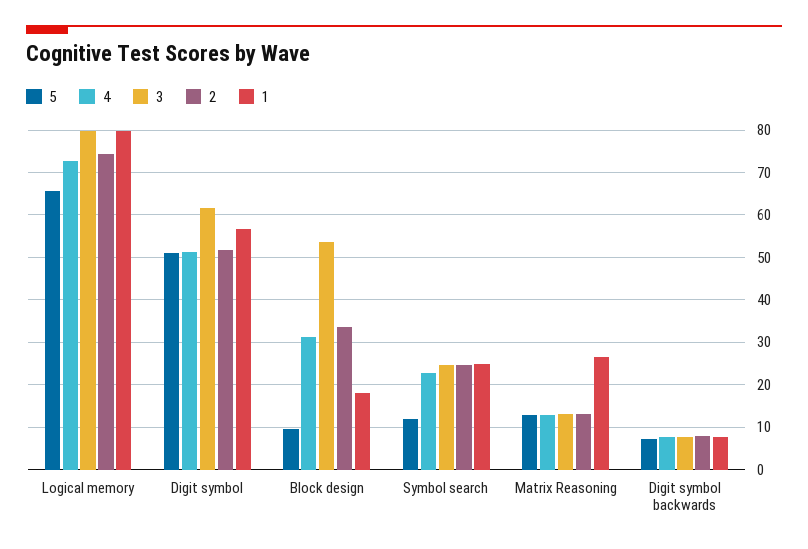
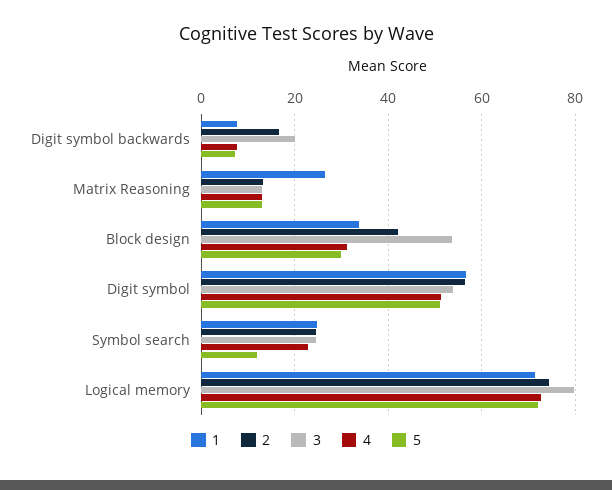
  {
    "5": {
-     "Logical memory": 66,
+     "Logical memory": 72,
      "Digit symbol": 50,
-     "Block design": 10,
+     "Block design": 30,
      "Symbol search": 12,
      "Matrix Reasoning": 12,
      "Digit symbol backwards": 8
    },
    "4": {
      "Logical memory": 72,
      "Digit symbol": 52,
      "Block design": 32,
      "Symbol search": 22,
      "Matrix Reasoning": 12,
      "Digit symbol backwards": 8
    },
    "3": {
      "Logical memory": 80,
-     "Digit symbol": 62,
+     "Digit symbol": 54,
      "Block design": 54,
      "Symbol search": 24,
      "Matrix Reasoning": 14,
-     "Digit symbol backwards": 8
+     "Digit symbol backwards": 20
    },
    "2": {
      "Logical memory": 74,
-     "Digit symbol": 52,
+     "Digit symbol": 56,
-     "Block design": 34,
+     "Block design": 42,
      "Symbol search": 24,
      "Matrix Reasoning": 14,
-     "Digit symbol backwards": 8
+     "Digit symbol backwards": 16
    },
    "1": {
-     "Logical memory": 80,
+     "Logical memory": 72,
      "Digit symbol": 56,
-     "Block design": 18,
+     "Block design": 34,
      "Symbol search": 24,
      "Matrix Reasoning": 26,
      "Digit symbol backwards": 8
    }
  }

